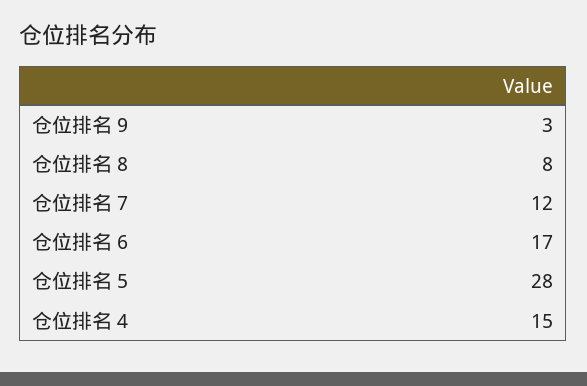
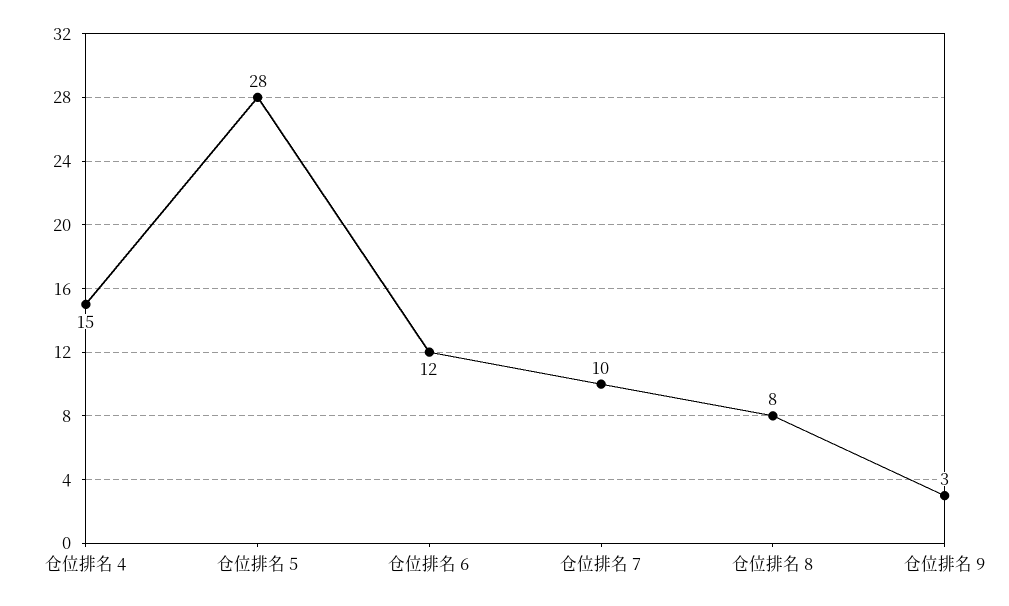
  {
    "仓位排名 9": 3,
    "仓位排名 8": 8,
-   "仓位排名 7": 12,
+   "仓位排名 7": 10,
-   "仓位排名 6": 17,
+   "仓位排名 6": 12,
    "仓位排名 5": 28,
    "仓位排名 4": 15
  }

